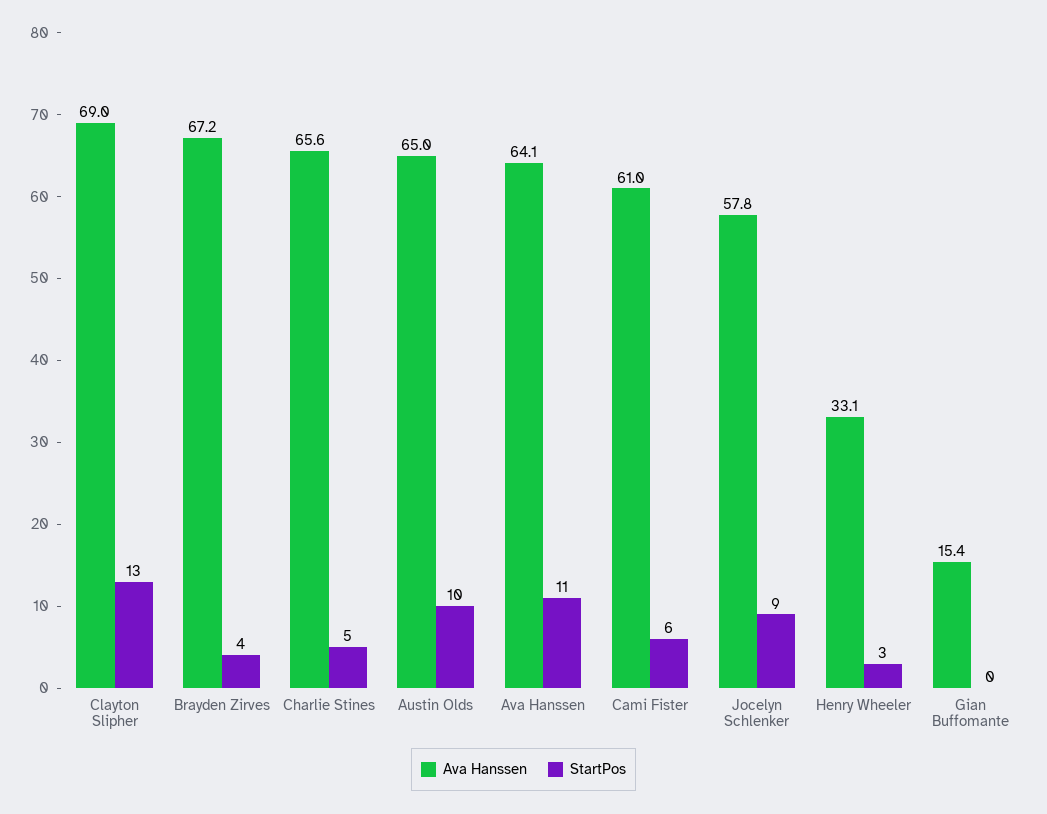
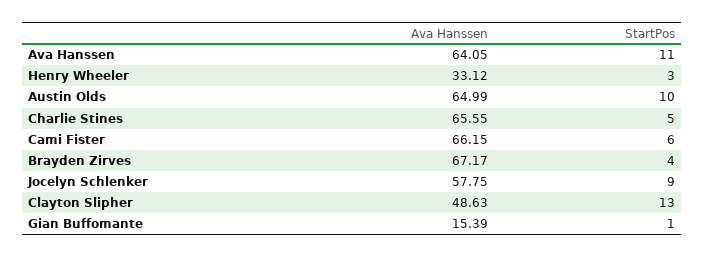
  {
    "Ava Hanssen": {
-     "Clayton Slipher": 69,
+     "Clayton Slipher": 48.63,
      "Brayden Zirves": 67.17,
      "Charlie Stines": 65.55,
      "Austin Olds": 64.99,
      "Ava Hanssen": 64.05,
-     "Cami Fister": 61,
+     "Cami Fister": 66.15,
      "Jocelyn Schlenker": 57.75,
      "Henry Wheeler": 33.12,
      "Gian Buffomante": 15.39
    },
    "StartPos": {
      "Clayton Slipher": 13,
      "Brayden Zirves": 4,
      "Charlie Stines": 5,
      "Austin Olds": 10,
      "Ava Hanssen": 11,
      "Cami Fister": 6,
      "Jocelyn Schlenker": 9,
      "Henry Wheeler": 3,
-     "Gian Buffomante": 0
+     "Gian Buffomante": 1
    }
  }

